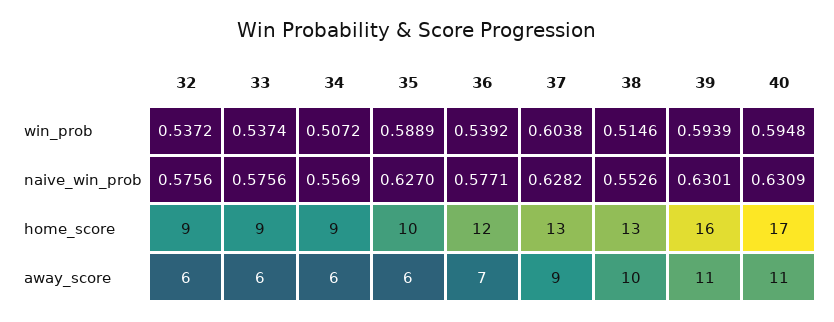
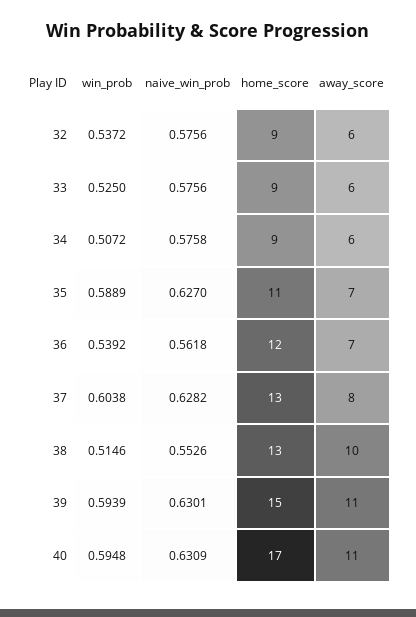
  {
    "32": {
      "win_prob": 0.5372,
      "naive_win_prob": 0.5756,
      "home_score": 9,
      "away_score": 6
    },
    "33": {
-     "win_prob": 0.5374,
+     "win_prob": 0.525,
      "naive_win_prob": 0.5756,
      "home_score": 9,
      "away_score": 6
    },
    "34": {
      "win_prob": 0.5072,
-     "naive_win_prob": 0.5569,
+     "naive_win_prob": 0.5758,
      "home_score": 9,
      "away_score": 6
    },
    "35": {
      "win_prob": 0.5889,
      "naive_win_prob": 0.627,
-     "home_score": 10,
+     "home_score": 11,
-     "away_score": 6
+     "away_score": 7
    },
    "36": {
      "win_prob": 0.5392,
-     "naive_win_prob": 0.5771,
+     "naive_win_prob": 0.5618,
      "home_score": 12,
      "away_score": 7
    },
    "37": {
      "win_prob": 0.6038,
      "naive_win_prob": 0.6282,
      "home_score": 13,
-     "away_score": 9
+     "away_score": 8
    },
    "38": {
      "win_prob": 0.5146,
      "naive_win_prob": 0.5526,
      "home_score": 13,
      "away_score": 10
    },
    "39": {
      "win_prob": 0.5939,
      "naive_win_prob": 0.6301,
-     "home_score": 16,
+     "home_score": 15,
      "away_score": 11
    },
    "40": {
      "win_prob": 0.5948,
      "naive_win_prob": 0.6309,
      "home_score": 17,
      "away_score": 11
    }
  }

